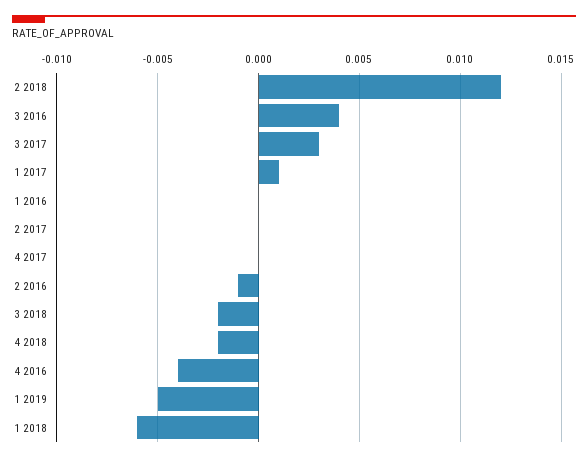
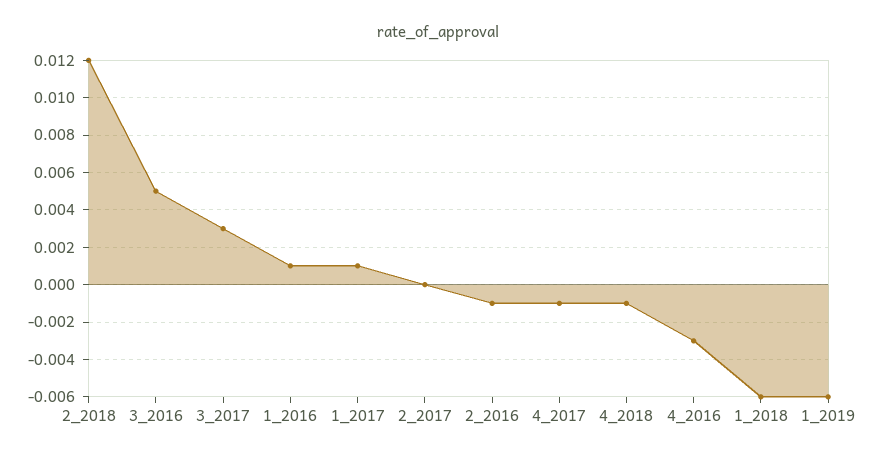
  {
    "2 2018": 0.012,
-   "3 2016": 0.004,
+   "3 2016": 0.005,
    "3 2017": 0.003,
    "1 2017": 0.001,
-   "1 2016": 0,
+   "1 2016": 0.001,
    "2 2017": 0,
-   "4 2017": 0,
+   "4 2017": -0.001,
    "2 2016": -0.001,
-   "3 2018": -0.002,
-   "4 2018": -0.002,
+   "4 2018": -0.001,
-   "4 2016": -0.004,
+   "4 2016": -0.003,
-   "1 2019": -0.005,
+   "1 2019": -0.006,
    "1 2018": -0.006
  }

